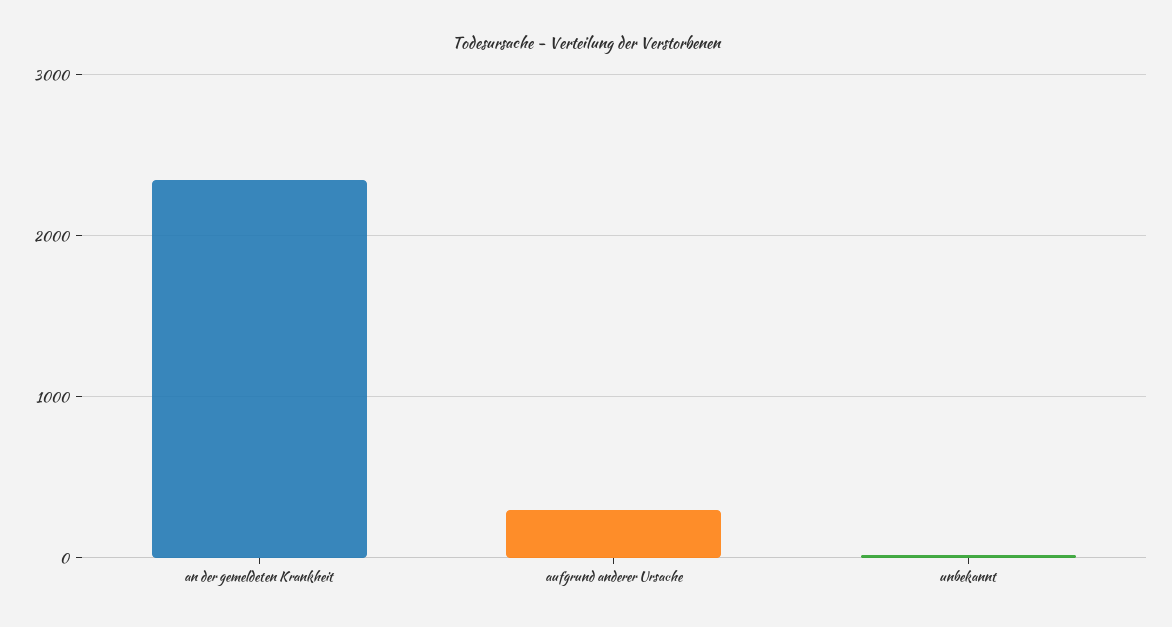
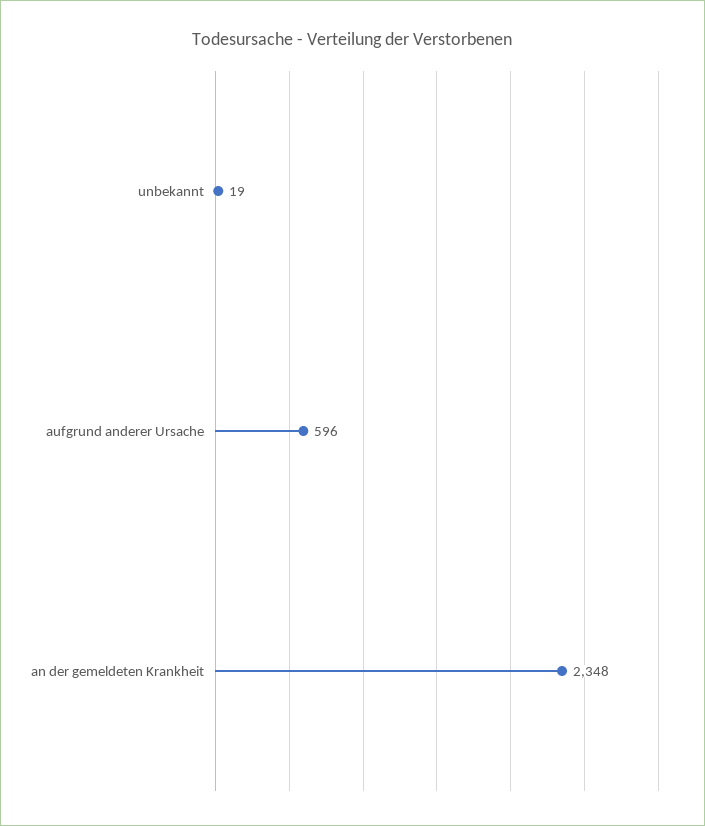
  {
    "an der gemeldeten Krankheit": 2348,
-   "aufgrund anderer Ursache": 300,
+   "aufgrund anderer Ursache": 596,
    "unbekannt": 19
  }

